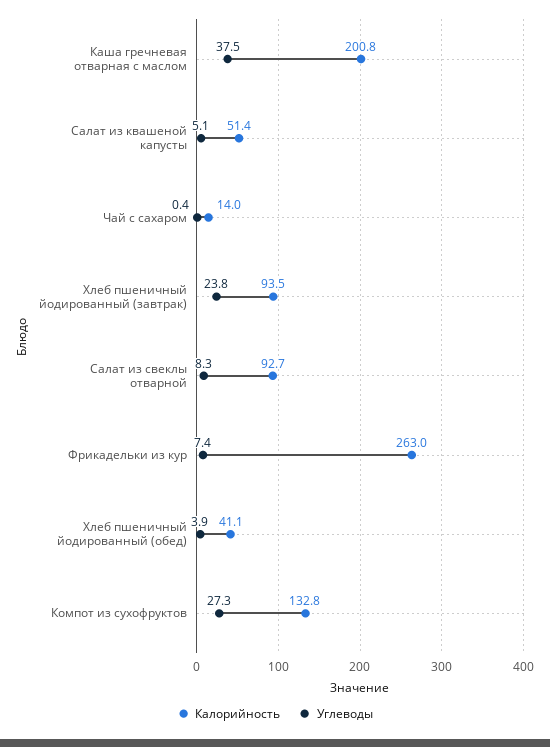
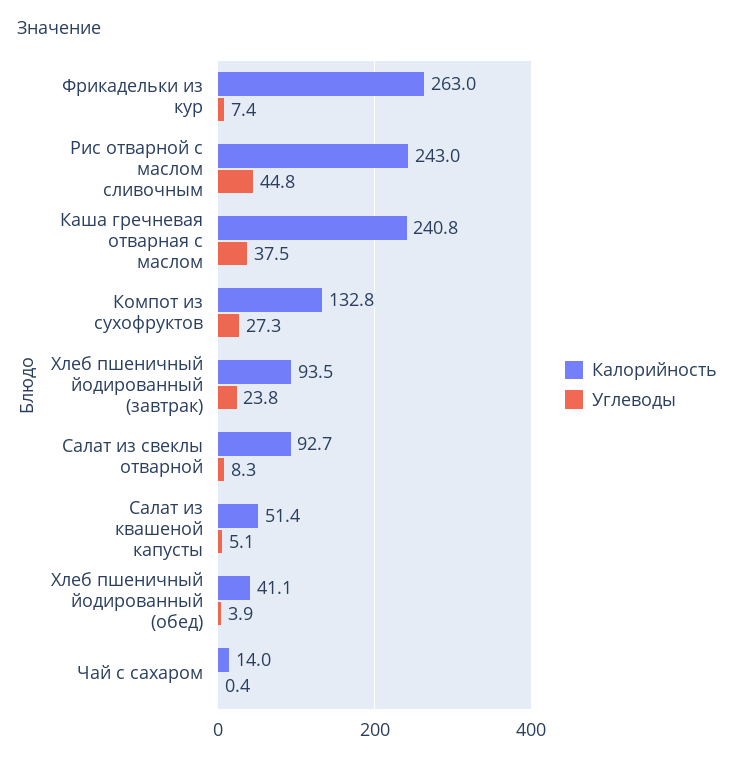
  {
    "Калорийность": {
-     "Каша гречневая отварная с маслом": 200.8,
+     "Каша гречневая отварная с маслом": 240.8,
      "Салат из квашеной капусты": 51.4,
      "Чай с сахаром": 14,
      "Хлеб пшеничный йодированный (завтрак)": 93.5,
      "Салат из свеклы отварной": 92.7,
      "Фрикадельки из кур": 263,
      "Хлеб пшеничный йодированный (обед)": 41.1,
-     "Компот из сухофруктов": 132.8
+     "Компот из сухофруктов": 132.8,
+     "Рис отварной с маслом сливочным": 243
    },
    "Углеводы": {
      "Каша гречневая отварная с маслом": 37.5,
      "Салат из квашеной капусты": 5.1,
      "Чай с сахаром": 0.4,
      "Хлеб пшеничный йодированный (завтрак)": 23.8,
      "Салат из свеклы отварной": 8.3,
      "Фрикадельки из кур": 7.4,
      "Хлеб пшеничный йодированный (обед)": 3.9,
-     "Компот из сухофруктов": 27.3
+     "Компот из сухофруктов": 27.3,
+     "Рис отварной с маслом сливочным": 44.8
    }
  }

